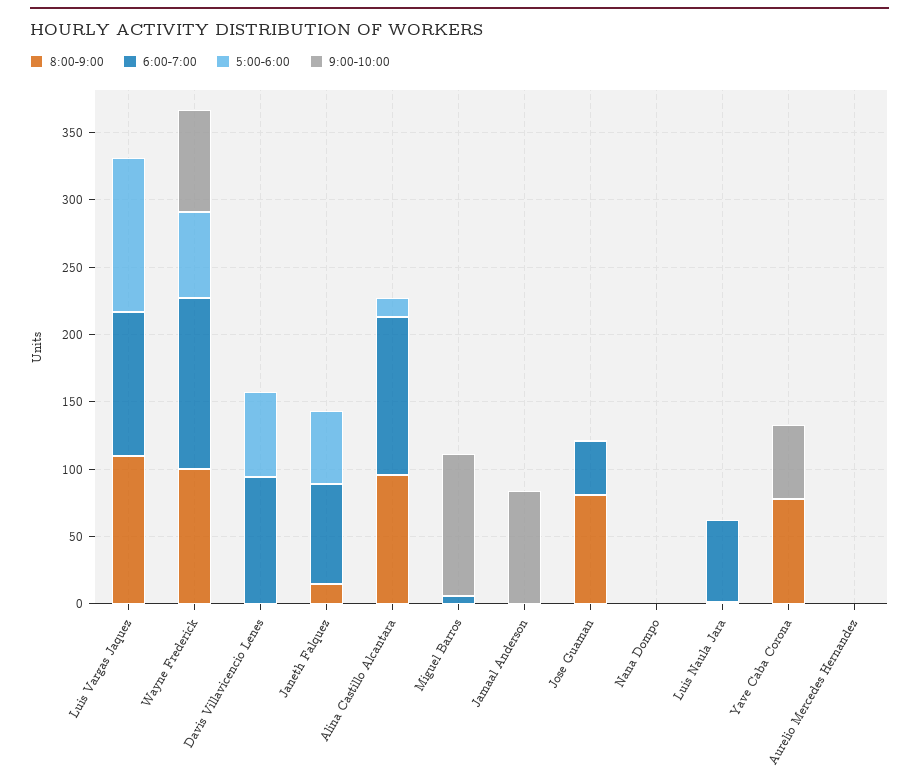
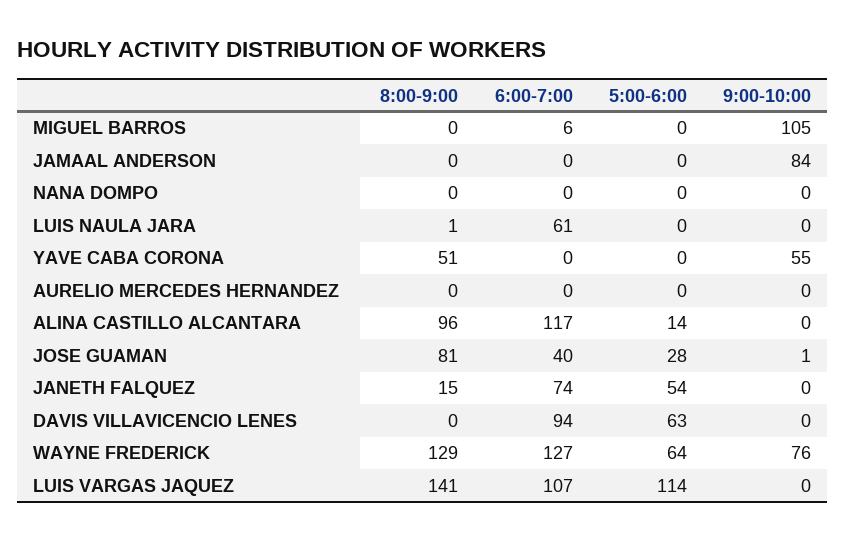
  {
    "8:00-9:00": {
-     "Luis Vargas Jaquez": 110,
+     "Luis Vargas Jaquez": 141,
-     "Wayne Frederick": 100,
+     "Wayne Frederick": 129,
      "Davis Villavicencio Lenes": 0,
      "Janeth Falquez": 15,
      "Alina Castillo Alcantara": 96,
      "Miguel Barros": 0,
      "Jamaal Anderson": 0,
      "Jose Guaman": 81,
      "Nana Dompo": 0,
      "Luis Naula Jara": 1,
-     "Yave Caba Corona": 80,
+     "Yave Caba Corona": 51,
      "Aurelio Mercedes Hernandez": 0
    },
    "6:00-7:00": {
      "Luis Vargas Jaquez": 107,
      "Wayne Frederick": 127,
      "Davis Villavicencio Lenes": 94,
      "Janeth Falquez": 74,
      "Alina Castillo Alcantara": 117,
      "Miguel Barros": 6,
      "Jamaal Anderson": 0,
      "Jose Guaman": 40,
      "Nana Dompo": 0,
      "Luis Naula Jara": 61,
      "Yave Caba Corona": 0,
      "Aurelio Mercedes Hernandez": 0
    },
    "5:00-6:00": {
      "Luis Vargas Jaquez": 114,
      "Wayne Frederick": 64,
      "Davis Villavicencio Lenes": 63,
      "Janeth Falquez": 54,
      "Alina Castillo Alcantara": 14,
      "Miguel Barros": 0,
      "Jamaal Anderson": 0,
-     "Jose Guaman": 0,
+     "Jose Guaman": 28,
      "Nana Dompo": 0,
      "Luis Naula Jara": 0,
      "Yave Caba Corona": 0,
      "Aurelio Mercedes Hernandez": 0
    },
    "9:00-10:00": {
      "Luis Vargas Jaquez": 0,
      "Wayne Frederick": 76,
      "Davis Villavicencio Lenes": 0,
      "Janeth Falquez": 0,
      "Alina Castillo Alcantara": 0,
      "Miguel Barros": 105,
      "Jamaal Anderson": 84,
      "Jose Guaman": 1,
      "Nana Dompo": 0,
      "Luis Naula Jara": 0,
      "Yave Caba Corona": 55,
      "Aurelio Mercedes Hernandez": 0
    }
  }

